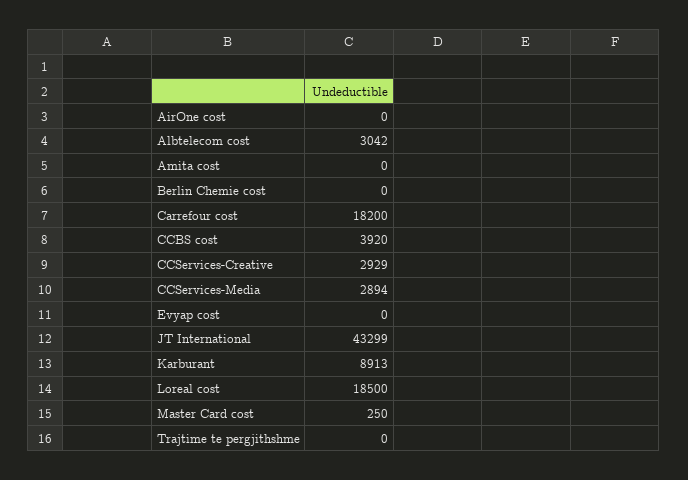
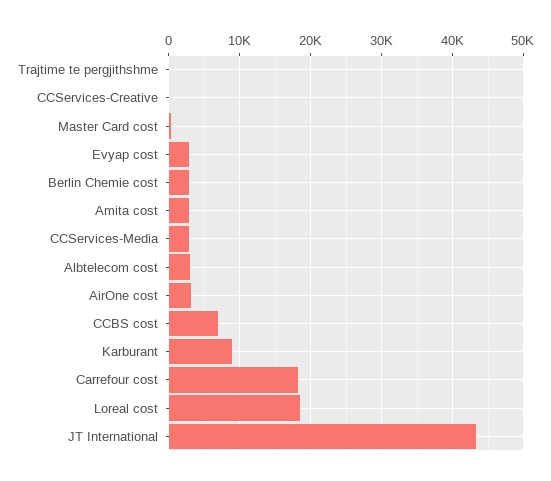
  {
-   "AirOne cost": 0,
+   "AirOne cost": 3000,
    "Albtelecom cost": 3042,
-   "Amita cost": 0,
+   "Amita cost": 3000,
-   "Berlin Chemie cost": 0,
+   "Berlin Chemie cost": 3000,
    "Carrefour cost": 18200,
-   "CCBS cost": 3920,
+   "CCBS cost": 7000,
-   "CCServices-Creative": 2929,
+   "CCServices-Creative": 0,
    "CCServices-Media": 2894,
-   "Evyap cost": 0,
+   "Evyap cost": 3000,
    "JT International": 43299,
    "Karburant": 8913,
    "Loreal cost": 18500,
    "Master Card cost": 250,
    "Trajtime te pergjithshme": 0
  }

